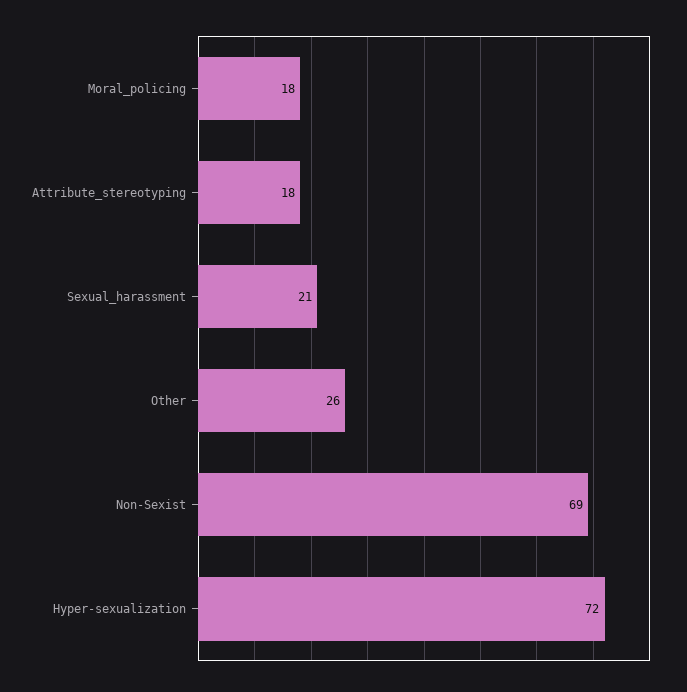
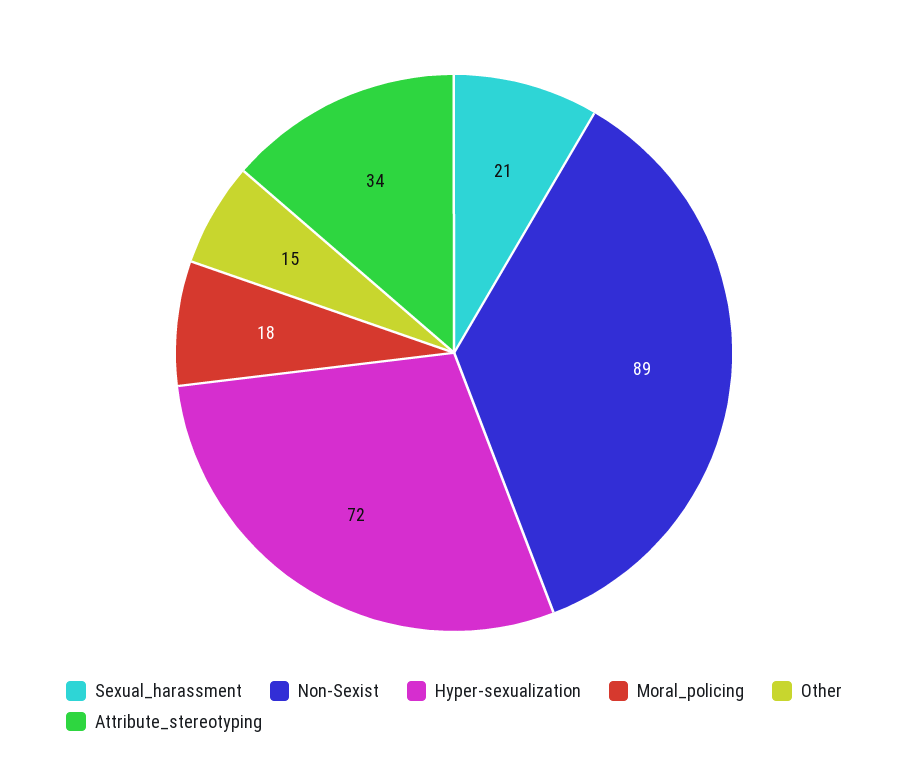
  {
    "Moral_policing": 18,
-   "Attribute_stereotyping": 18,
+   "Attribute_stereotyping": 34,
    "Sexual_harassment": 21,
-   "Other": 26,
+   "Other": 15,
-   "Non-Sexist": 69,
+   "Non-Sexist": 89,
    "Hyper-sexualization": 72
  }

